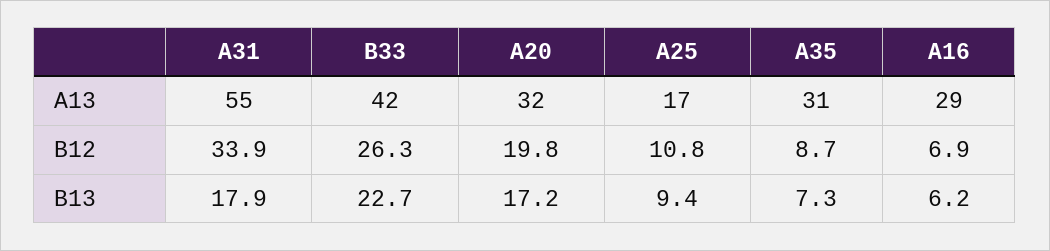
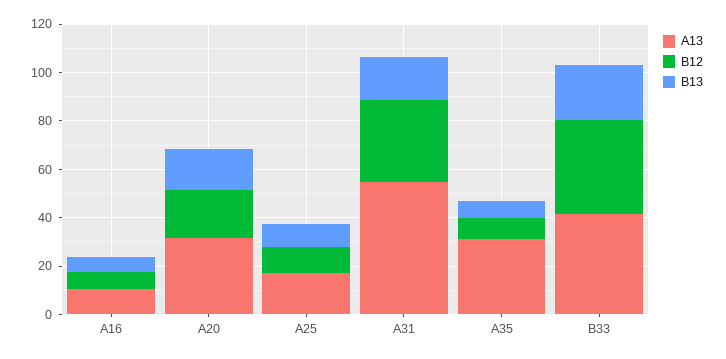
  {
    "A13": {
      "A31": 55,
      "B33": 42,
      "A20": 32,
      "A25": 17,
      "A35": 31,
-     "A16": 29
+     "A16": 10
    },
    "B12": {
      "A31": 33.9,
-     "B33": 26.3,
+     "B33": 40,
      "A20": 19.8,
      "A25": 10.8,
      "A35": 8.7,
      "A16": 6.9
    },
    "B13": {
      "A31": 17.9,
      "B33": 22.7,
      "A20": 17.2,
      "A25": 9.4,
      "A35": 7.3,
      "A16": 6.2
    }
  }

